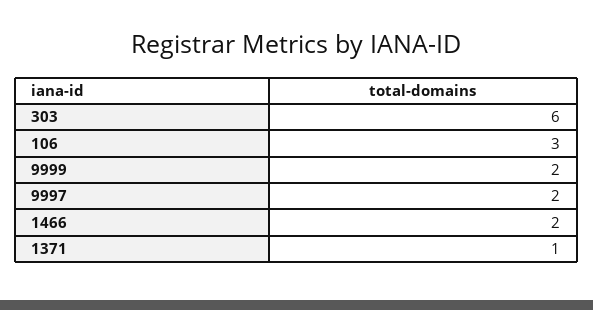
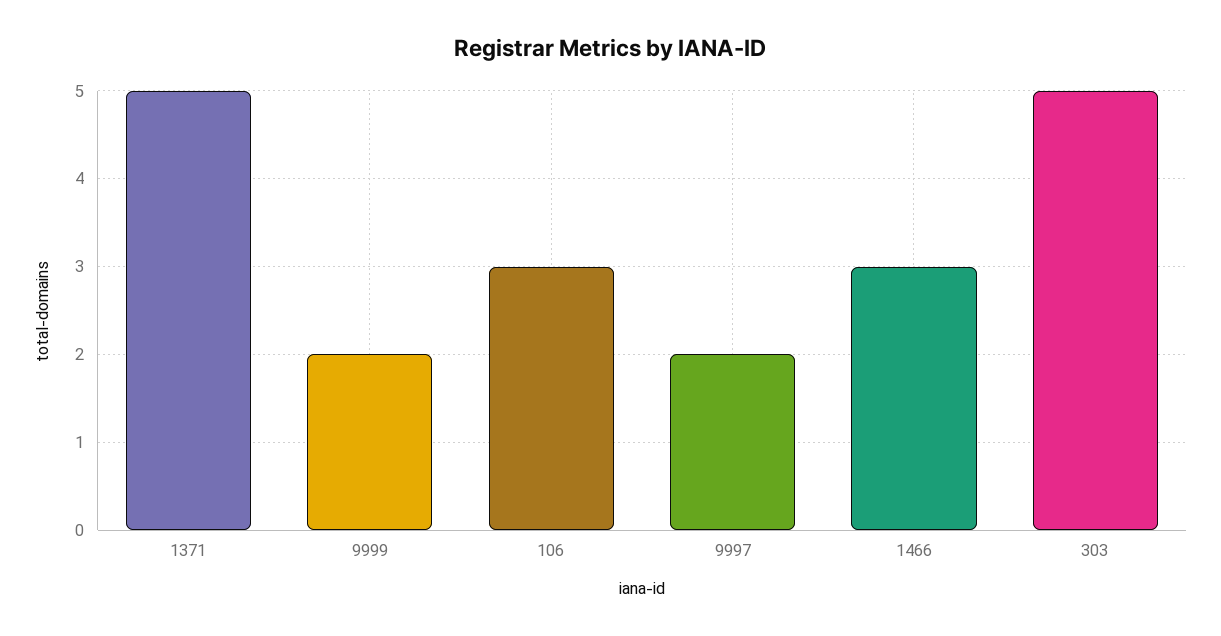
  {
-   "303": 6,
+   "303": 5,
    "106": 3,
    "9999": 2,
    "9997": 2,
-   "1466": 2,
+   "1466": 3,
-   "1371": 1
+   "1371": 5
  }

